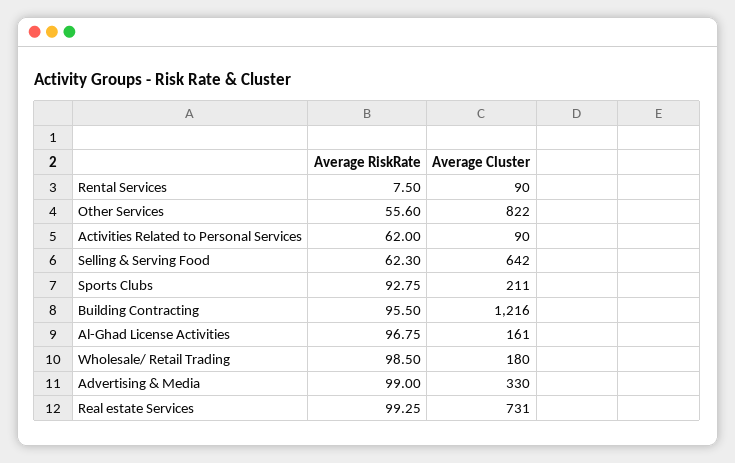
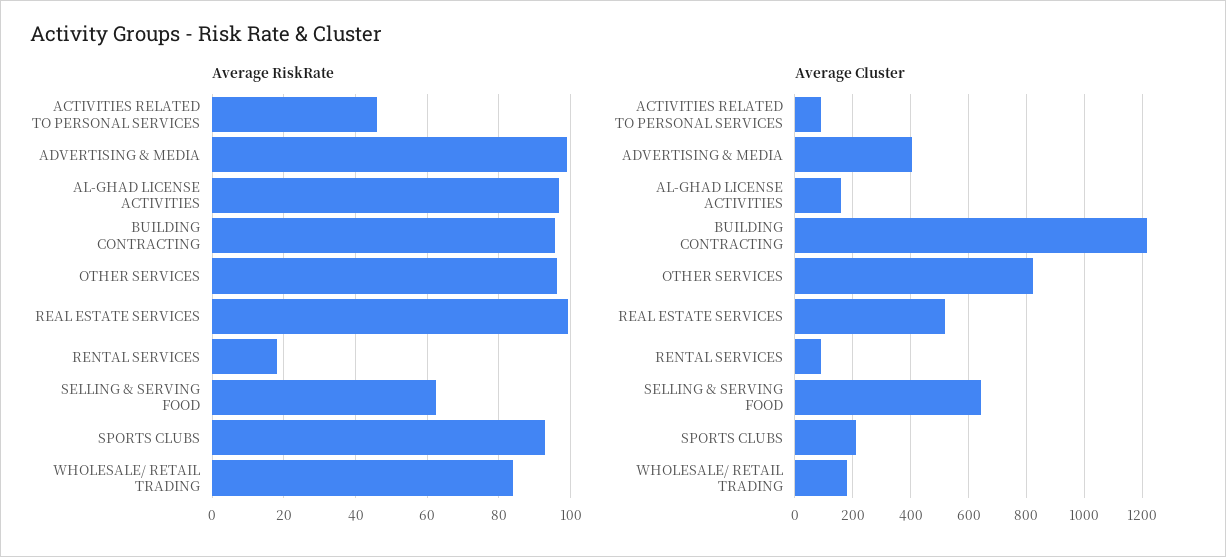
  {
    "Average RiskRate": {
-     "Rental Services": 7.5,
+     "Rental Services": 18,
-     "Other Services": 55.6,
+     "Other Services": 96,
-     "Activities Related to Personal Services": 62,
+     "Activities Related to Personal Services": 46,
      "Selling & Serving Food": 62.3,
      "Sports Clubs": 92.75,
      "Building Contracting": 95.5,
      "Al-Ghad License Activities": 96.75,
-     "Wholesale/ Retail Trading": 98.5,
+     "Wholesale/ Retail Trading": 84,
      "Advertising & Media": 99,
      "Real estate Services": 99.25
    },
    "Average Cluster": {
      "Rental Services": 90,
      "Other Services": 822,
      "Activities Related to Personal Services": 90,
      "Selling & Serving Food": 642,
      "Sports Clubs": 211,
      "Building Contracting": 1216,
      "Al-Ghad License Activities": 161,
      "Wholesale/ Retail Trading": 180,
-     "Advertising & Media": 330,
+     "Advertising & Media": 400,
-     "Real estate Services": 731
+     "Real estate Services": 525
    }
  }

